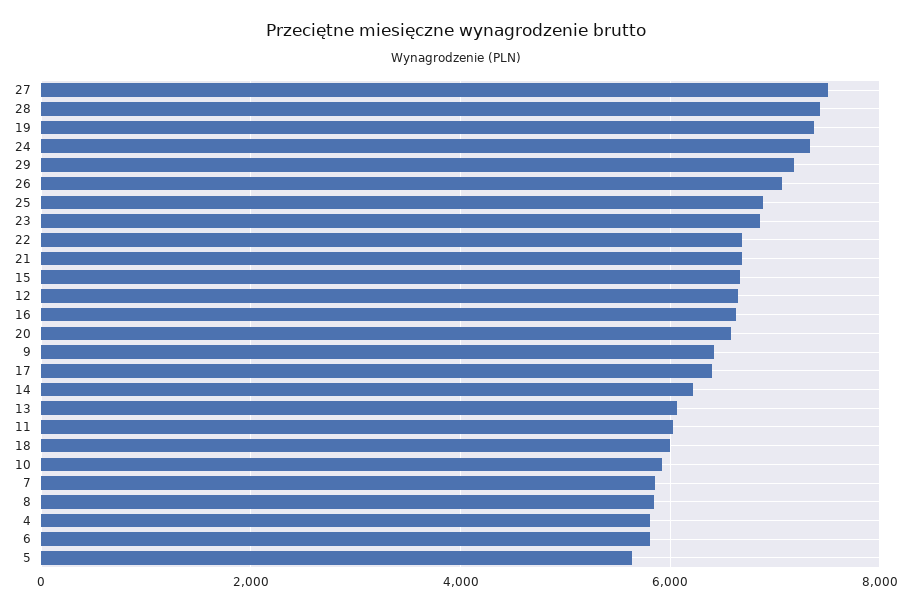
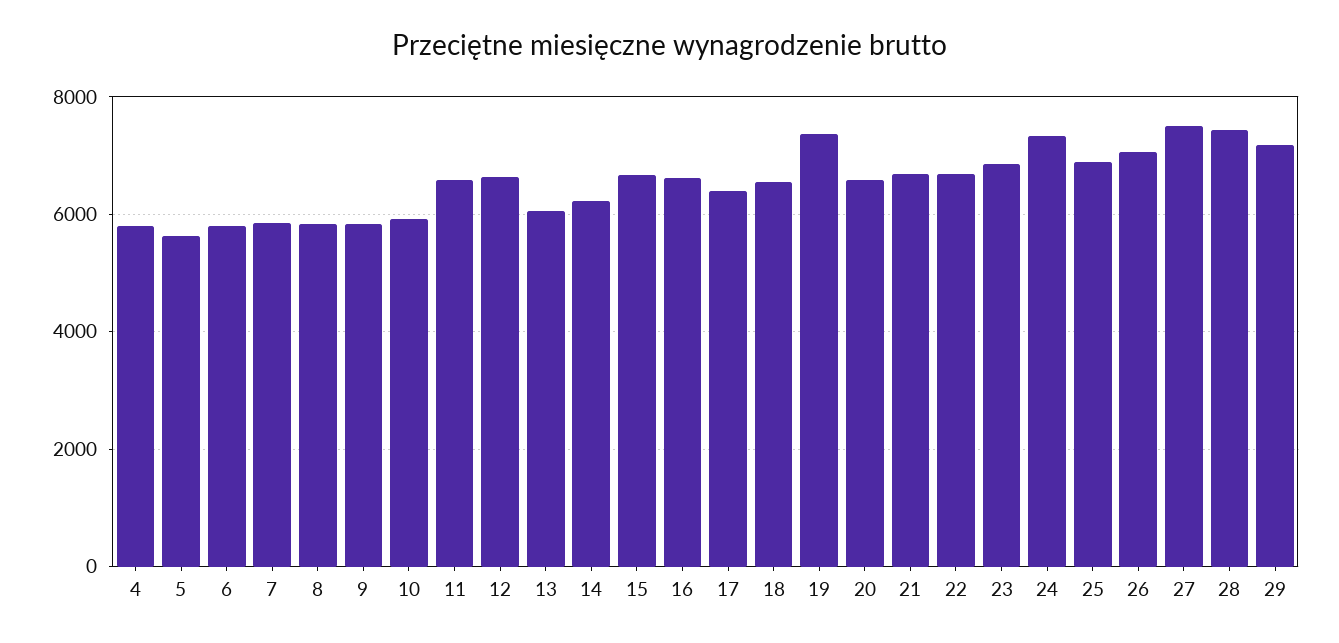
  {
    "27": 7600,
    "28": 7400,
    "19": 7400,
    "24": 7400,
    "29": 7200,
    "26": 7000,
    "25": 6800,
    "23": 6800,
    "22": 6600,
    "21": 6600,
    "15": 6600,
    "12": 6600,
    "16": 6600,
    "20": 6600,
-   "9": 6400,
+   "9": 5800,
    "17": 6400,
    "14": 6200,
    "13": 6000,
-   "11": 6000,
+   "11": 6600,
-   "18": 6000,
+   "18": 6600,
    "10": 6000,
    "7": 5800,
    "8": 5800,
    "4": 5800,
    "6": 5800,
    "5": 5600
  }

